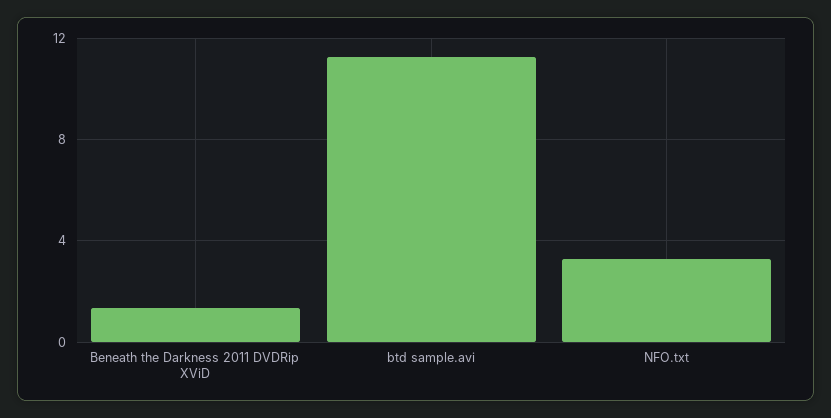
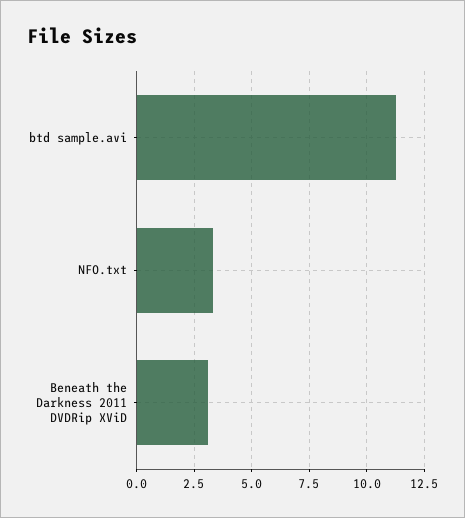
  {
-   "Beneath the Darkness 2011 DVDRip XViD": 1.5,
+   "Beneath the Darkness 2011 DVDRip XViD": 3,
    "btd sample.avi": 11.5,
    "NFO.txt": 3.5
  }

